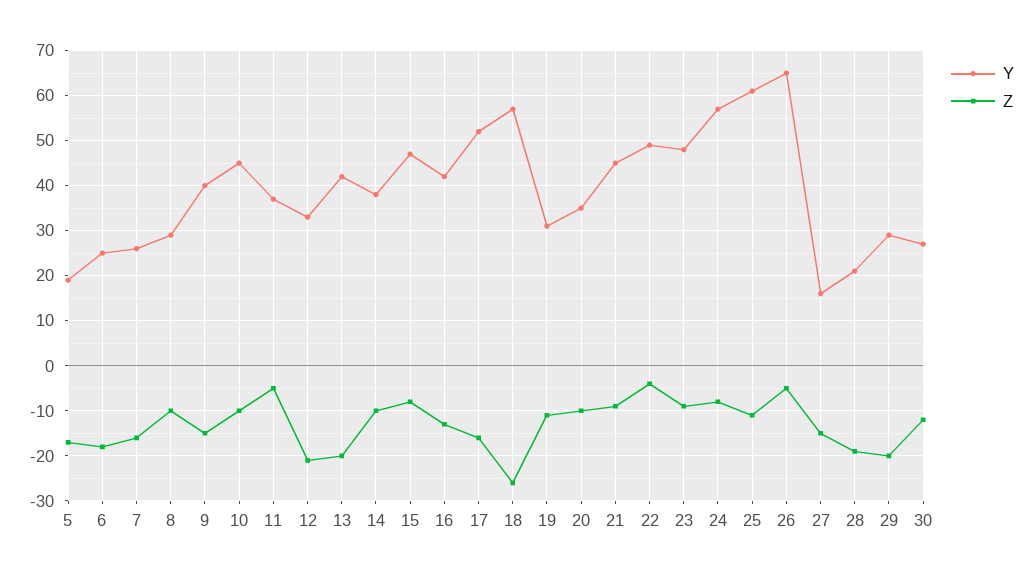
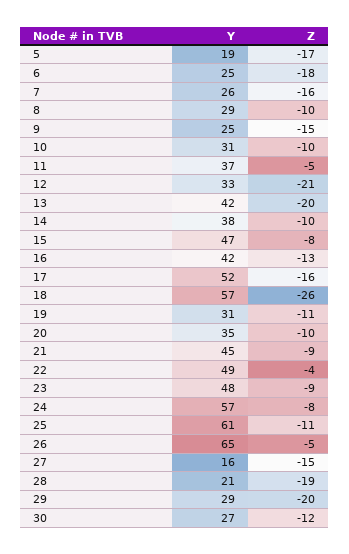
  {
    "Y": {
      "5": 19,
      "6": 25,
      "7": 26,
      "8": 29,
-     "9": 40,
+     "9": 25,
-     "10": 45,
+     "10": 31,
      "11": 37,
      "12": 33,
      "13": 42,
      "14": 38,
      "15": 47,
      "16": 42,
      "17": 52,
      "18": 57,
      "19": 31,
      "20": 35,
      "21": 45,
      "22": 49,
      "23": 48,
      "24": 57,
      "25": 61,
      "26": 65,
      "27": 16,
      "28": 21,
      "29": 29,
      "30": 27
    },
    "Z": {
      "5": -17,
      "6": -18,
      "7": -16,
      "8": -10,
      "9": -15,
      "10": -10,
      "11": -5,
      "12": -21,
      "13": -20,
      "14": -10,
      "15": -8,
      "16": -13,
      "17": -16,
      "18": -26,
      "19": -11,
      "20": -10,
      "21": -9,
      "22": -4,
      "23": -9,
      "24": -8,
      "25": -11,
      "26": -5,
      "27": -15,
      "28": -19,
      "29": -20,
      "30": -12
    }
  }

